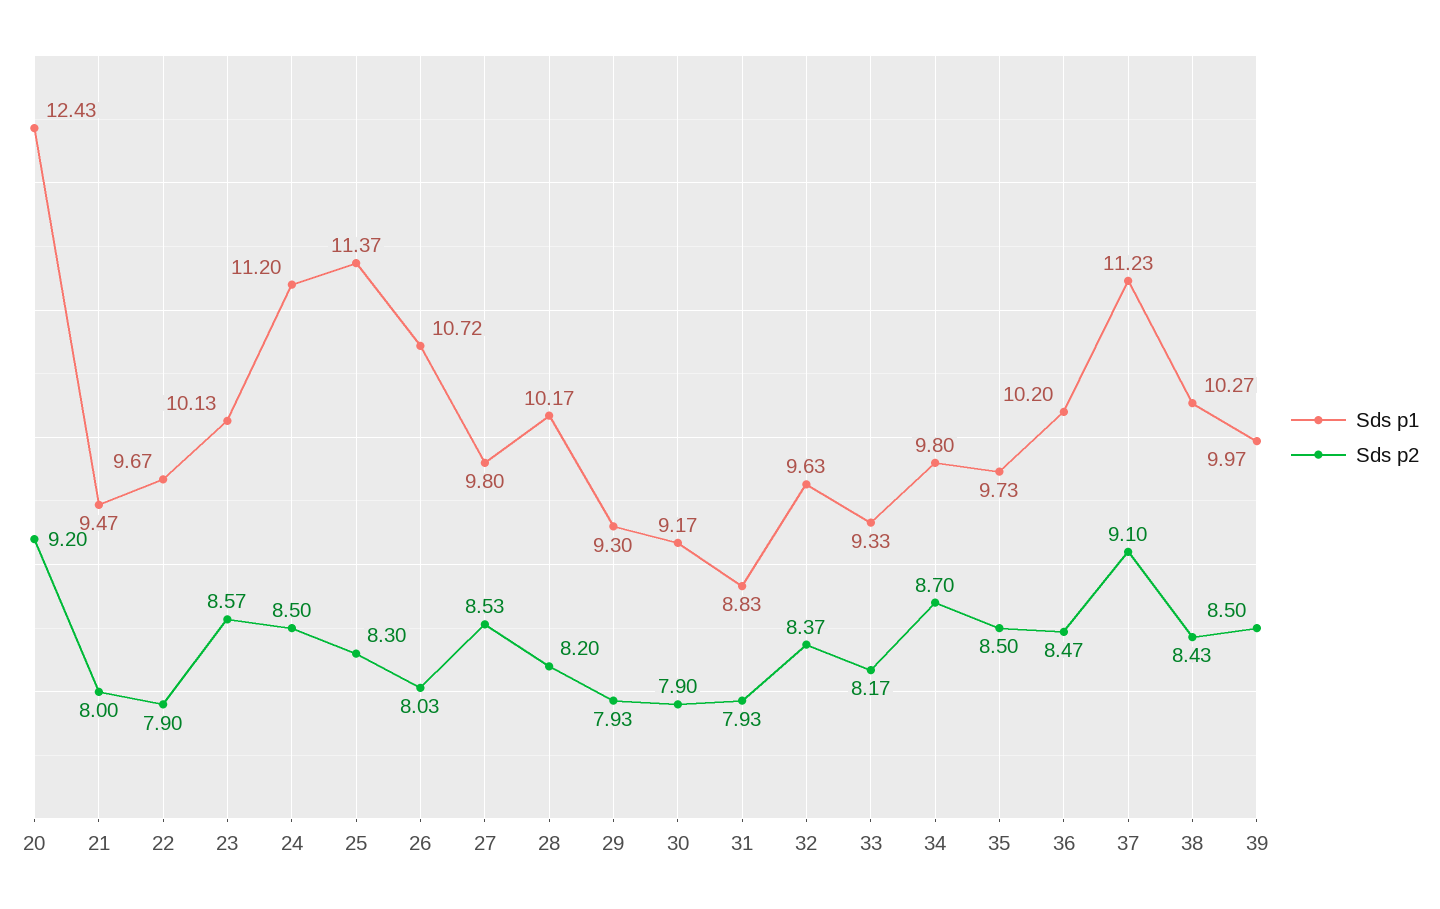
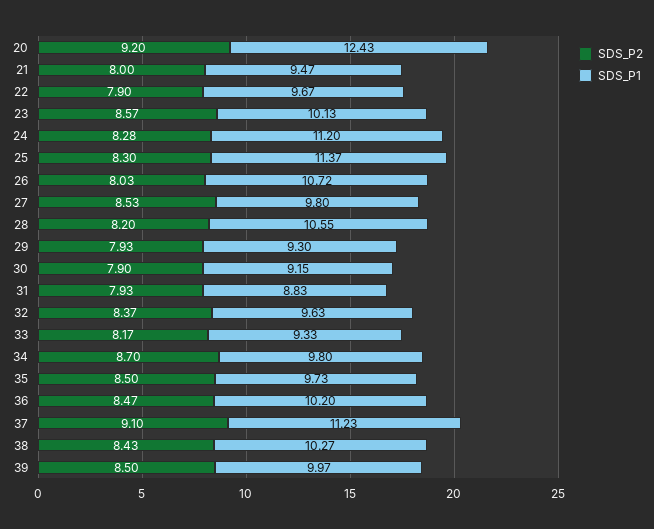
  {
    "Sds p1": {
      "20": 12.43,
      "21": 9.47,
      "22": 9.67,
      "23": 10.13,
      "24": 11.2,
      "25": 11.37,
      "26": 10.72,
      "27": 9.8,
-     "28": 10.17,
+     "28": 10.55,
      "29": 9.3,
-     "30": 9.17,
+     "30": 9.15,
      "31": 8.83,
      "32": 9.63,
      "33": 9.33,
      "34": 9.8,
      "35": 9.73,
      "36": 10.2,
      "37": 11.23,
      "38": 10.27,
      "39": 9.97
    },
    "Sds p2": {
      "20": 9.2,
      "21": 8,
      "22": 7.9,
      "23": 8.57,
-     "24": 8.5,
+     "24": 8.28,
      "25": 8.3,
      "26": 8.03,
      "27": 8.53,
      "28": 8.2,
      "29": 7.93,
      "30": 7.9,
      "31": 7.93,
      "32": 8.37,
      "33": 8.17,
      "34": 8.7,
      "35": 8.5,
      "36": 8.47,
      "37": 9.1,
      "38": 8.43,
      "39": 8.5
    }
  }

